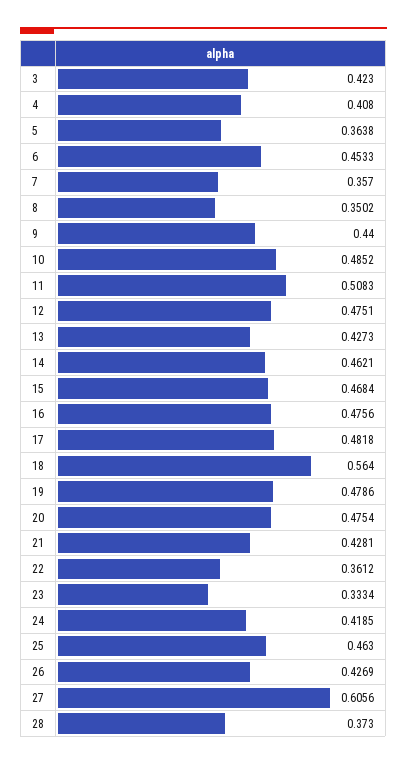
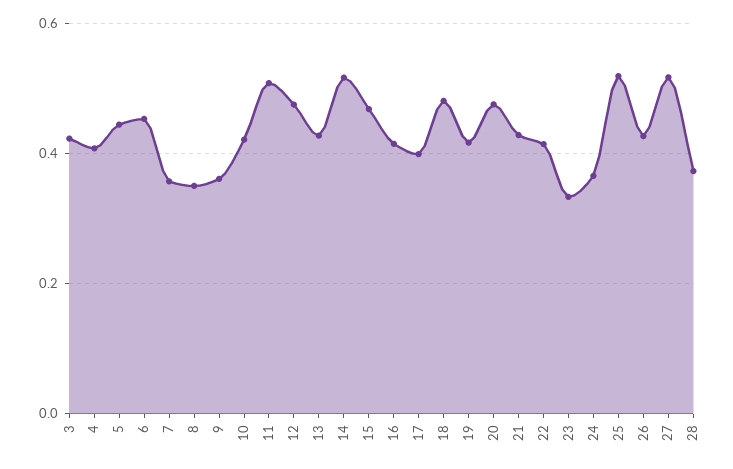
  {
    "3": 0.423,
    "4": 0.408,
-   "5": 0.3638,
+   "5": 0.44,
    "6": 0.4533,
    "7": 0.357,
    "8": 0.3502,
-   "9": 0.44,
+   "9": 0.36,
-   "10": 0.4852,
+   "10": 0.42,
    "11": 0.5083,
    "12": 0.4751,
    "13": 0.4273,
-   "14": 0.4621,
+   "14": 0.52,
    "15": 0.4684,
-   "16": 0.4756,
+   "16": 0.42,
-   "17": 0.4818,
+   "17": 0.4,
-   "18": 0.564,
+   "18": 0.48,
-   "19": 0.4786,
+   "19": 0.42,
    "20": 0.4754,
    "21": 0.4281,
-   "22": 0.3612,
+   "22": 0.42,
    "23": 0.3334,
-   "24": 0.4185,
+   "24": 0.36,
-   "25": 0.463,
+   "25": 0.52,
    "26": 0.4269,
-   "27": 0.6056,
+   "27": 0.52,
    "28": 0.373
  }

